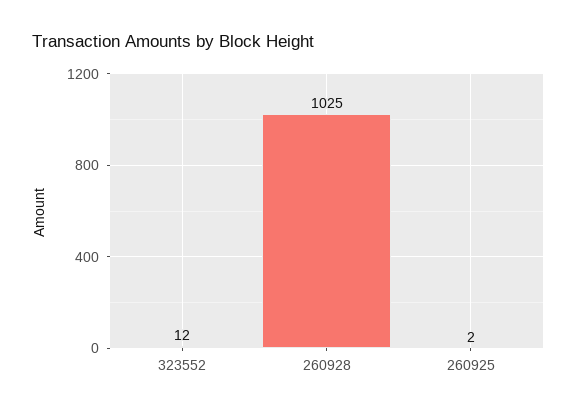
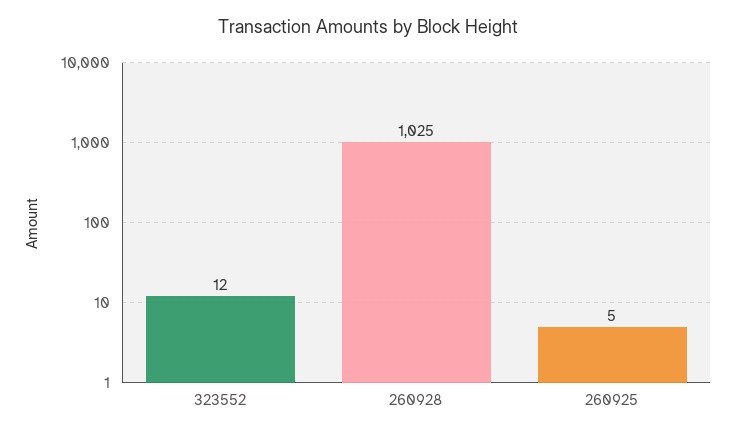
  {
    "323552": 12,
    "260928": 1025,
-   "260925": 2
+   "260925": 5
  }

